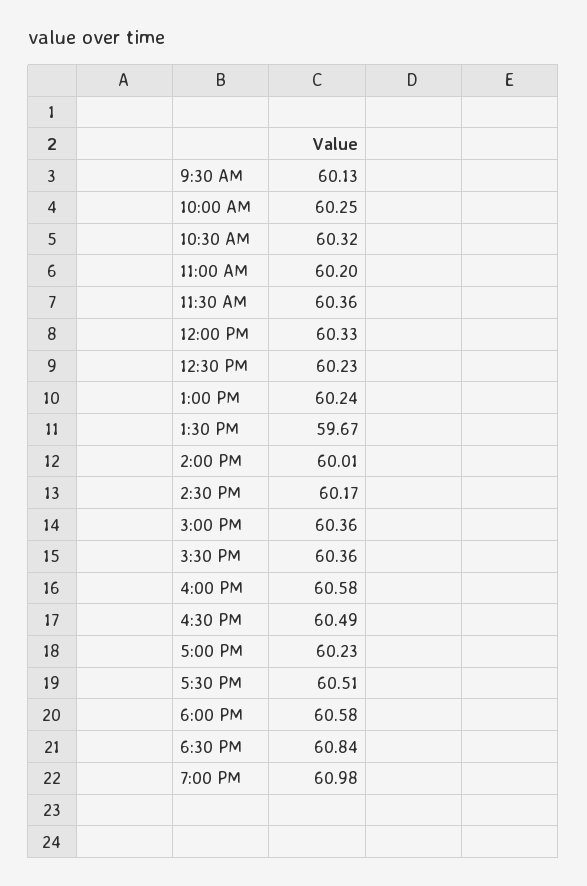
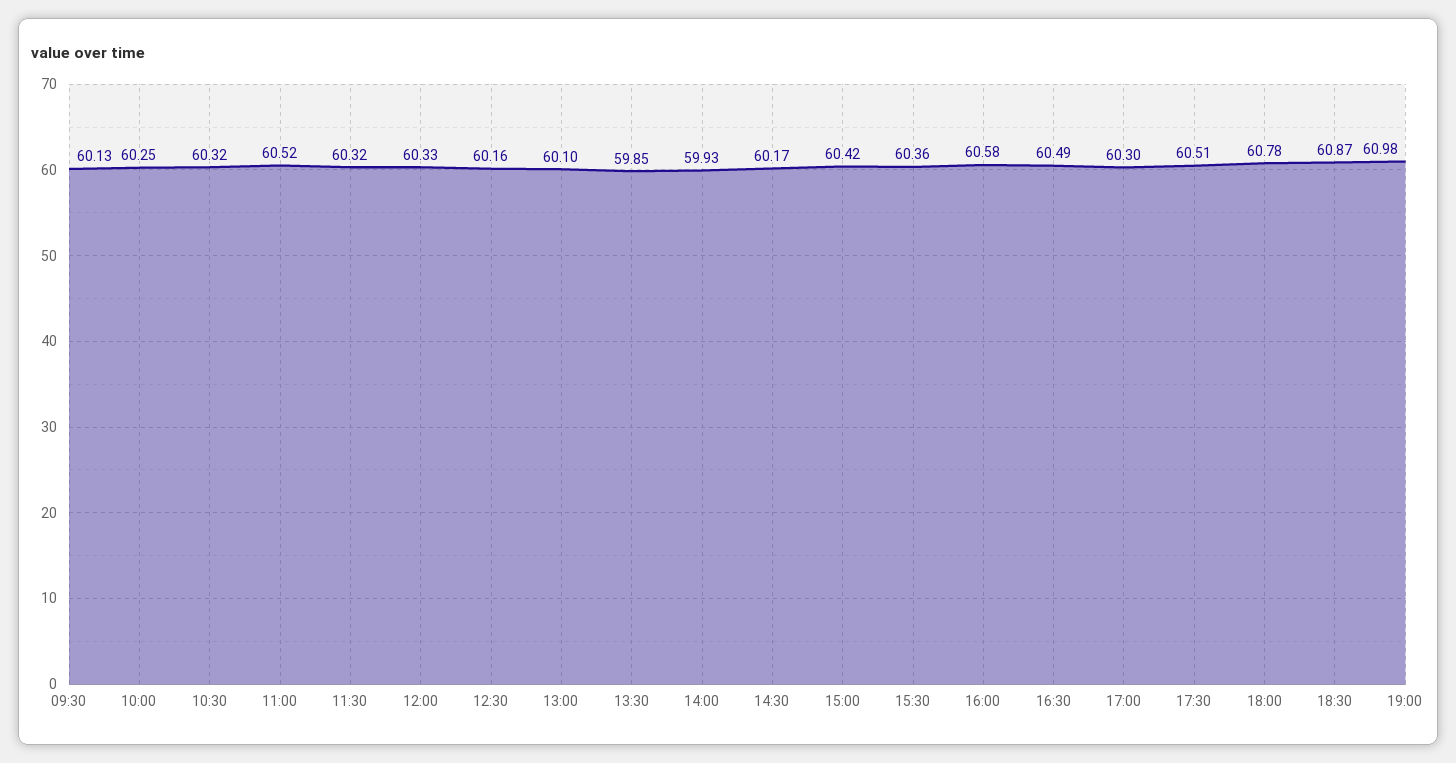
  {
    "9:30 AM": 60.13,
    "10:00 AM": 60.25,
    "10:30 AM": 60.32,
-   "11:00 AM": 60.2,
+   "11:00 AM": 60.52,
-   "11:30 AM": 60.36,
+   "11:30 AM": 60.32,
    "12:00 PM": 60.33,
-   "12:30 PM": 60.23,
+   "12:30 PM": 60.16,
-   "1:00 PM": 60.24,
+   "1:00 PM": 60.1,
-   "1:30 PM": 59.67,
+   "1:30 PM": 59.85,
-   "2:00 PM": 60.01,
+   "2:00 PM": 59.93,
    "2:30 PM": 60.17,
-   "3:00 PM": 60.36,
+   "3:00 PM": 60.42,
    "3:30 PM": 60.36,
    "4:00 PM": 60.58,
    "4:30 PM": 60.49,
-   "5:00 PM": 60.23,
+   "5:00 PM": 60.3,
    "5:30 PM": 60.51,
-   "6:00 PM": 60.58,
+   "6:00 PM": 60.78,
-   "6:30 PM": 60.84,
+   "6:30 PM": 60.87,
    "7:00 PM": 60.98
  }

